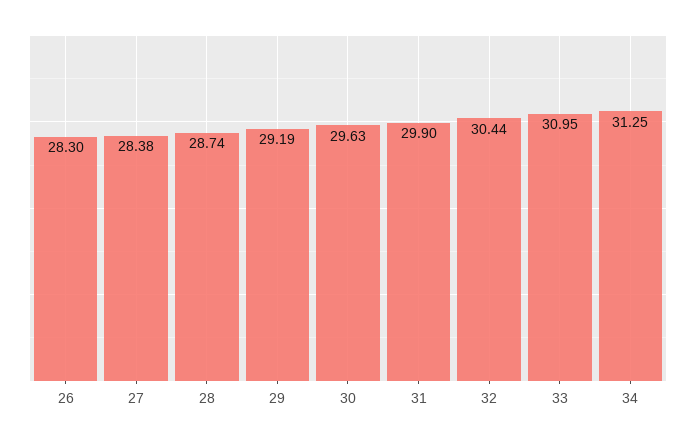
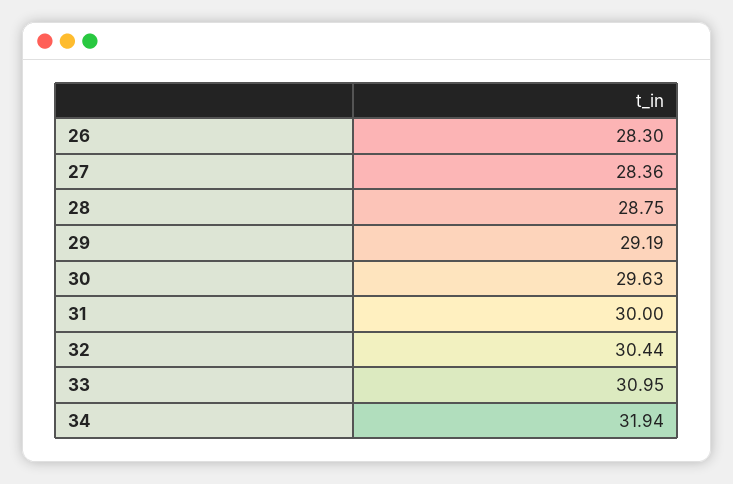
  {
    "26": 28.3,
-   "27": 28.38,
+   "27": 28.36,
-   "28": 28.74,
+   "28": 28.75,
    "29": 29.19,
    "30": 29.63,
-   "31": 29.9,
+   "31": 30,
    "32": 30.44,
    "33": 30.95,
-   "34": 31.25
+   "34": 31.94
  }

